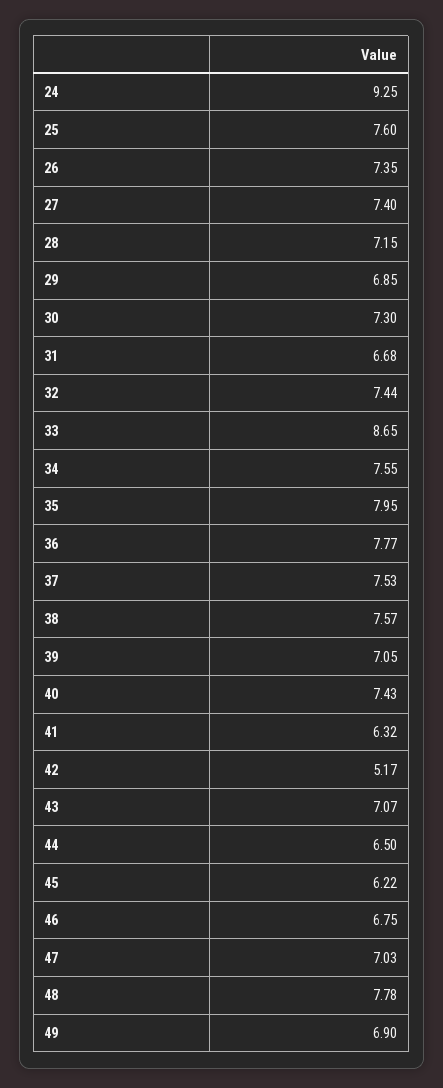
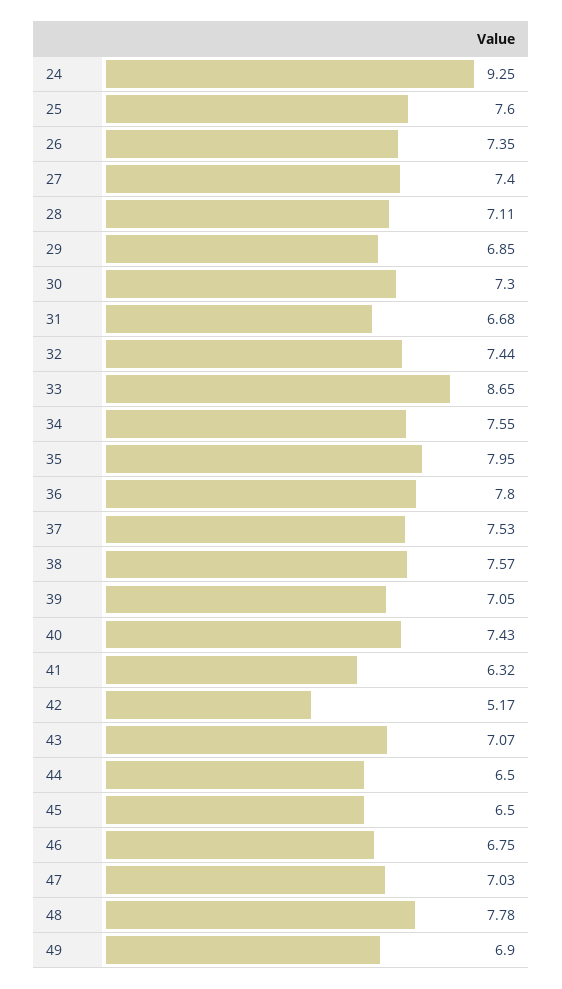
  {
    "24": 9.25,
    "25": 7.6,
    "26": 7.35,
    "27": 7.4,
-   "28": 7.15,
+   "28": 7.11,
    "29": 6.85,
    "30": 7.3,
    "31": 6.68,
    "32": 7.44,
    "33": 8.65,
    "34": 7.55,
    "35": 7.95,
-   "36": 7.77,
+   "36": 7.8,
    "37": 7.53,
    "38": 7.57,
    "39": 7.05,
    "40": 7.43,
    "41": 6.32,
    "42": 5.17,
    "43": 7.07,
    "44": 6.5,
-   "45": 6.22,
+   "45": 6.5,
    "46": 6.75,
    "47": 7.03,
    "48": 7.78,
    "49": 6.9
  }

